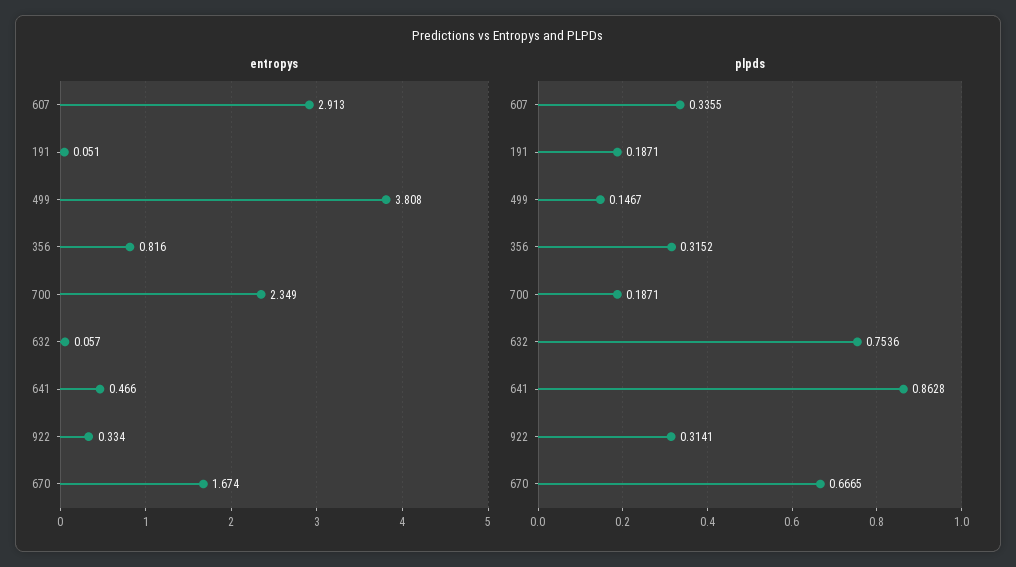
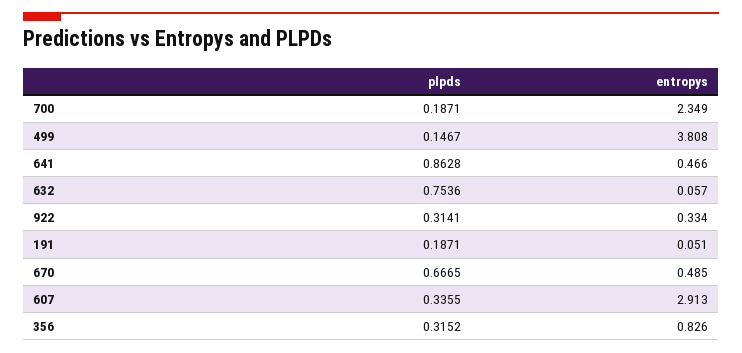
  {
    "entropys": {
      "607": 2.913,
      "191": 0.051,
      "499": 3.808,
-     "356": 0.816,
+     "356": 0.826,
      "700": 2.349,
      "632": 0.057,
      "641": 0.466,
      "922": 0.334,
-     "670": 1.674
+     "670": 0.485
    },
    "plpds": {
      "607": 0.3355,
      "191": 0.1871,
      "499": 0.1467,
      "356": 0.3152,
      "700": 0.1871,
      "632": 0.7536,
      "641": 0.8628,
      "922": 0.3141,
      "670": 0.6665
    }
  }

